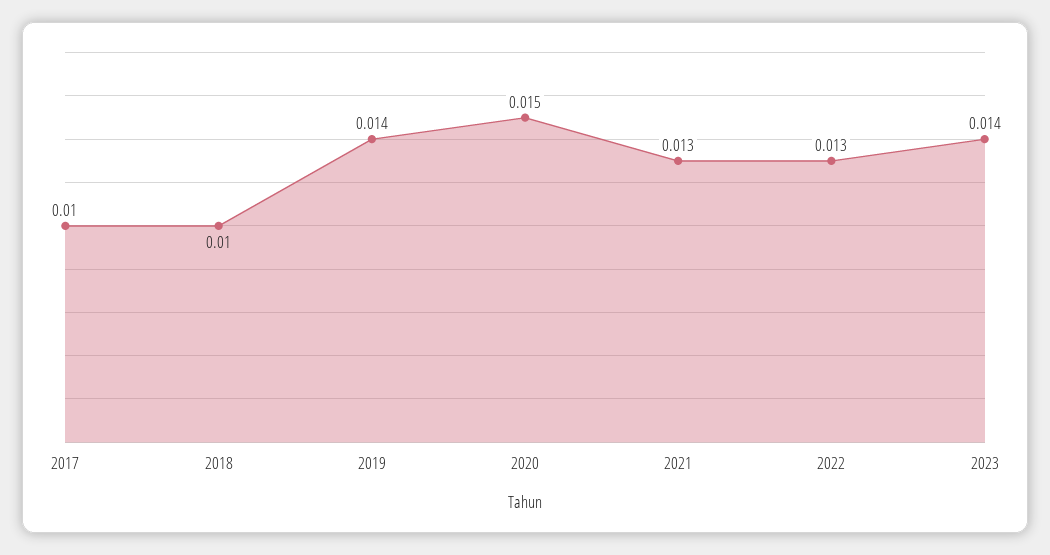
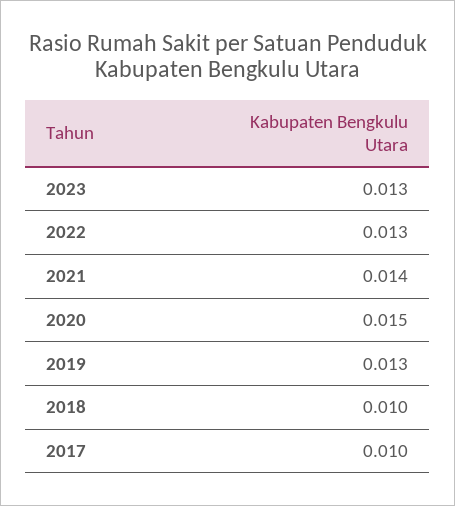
  {
    "2017": 0.01,
    "2018": 0.01,
-   "2019": 0.014,
+   "2019": 0.013,
    "2020": 0.015,
-   "2021": 0.013,
+   "2021": 0.014,
    "2022": 0.013,
-   "2023": 0.014
+   "2023": 0.013
  }

